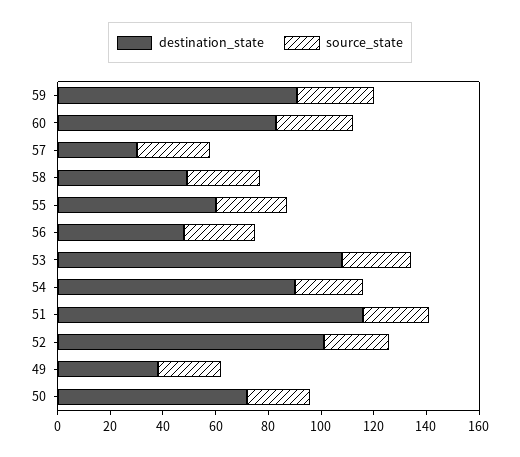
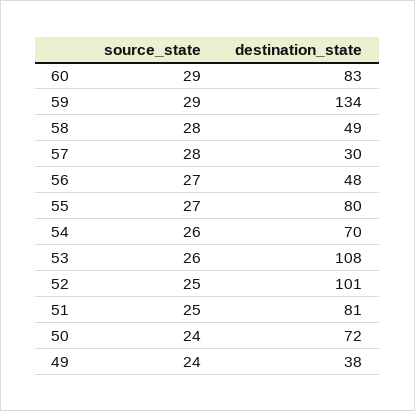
  {
    "destination_state": {
-     "59": 90,
+     "59": 134,
      "60": 83,
      "57": 30,
      "58": 49,
-     "55": 60,
+     "55": 80,
      "56": 48,
      "53": 108,
-     "54": 90,
+     "54": 70,
-     "51": 115,
+     "51": 81,
      "52": 101,
      "49": 38,
      "50": 72
    },
    "source_state": {
      "59": 29,
      "60": 29,
      "57": 28,
      "58": 28,
      "55": 27,
      "56": 27,
      "53": 26,
      "54": 26,
      "51": 25,
      "52": 25,
      "49": 24,
      "50": 24
    }
  }

